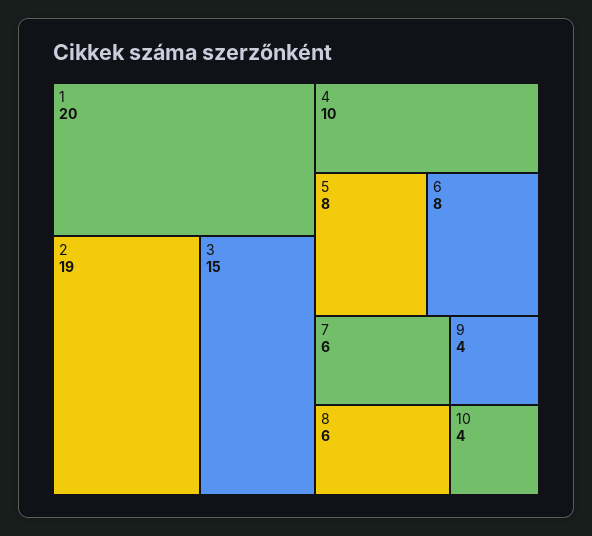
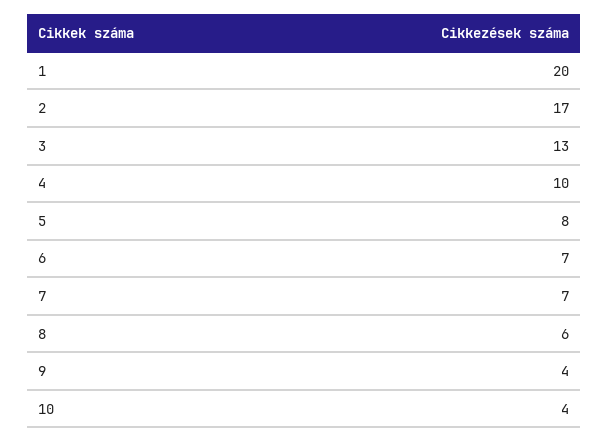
  {
    "1": 20,
-   "2": 19,
+   "2": 17,
-   "3": 15,
+   "3": 13,
    "4": 10,
    "5": 8,
-   "6": 8,
+   "6": 7,
-   "7": 6,
+   "7": 7,
    "8": 6,
    "9": 4,
    "10": 4
  }

